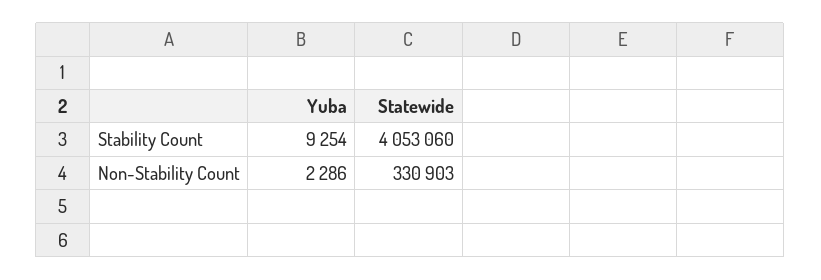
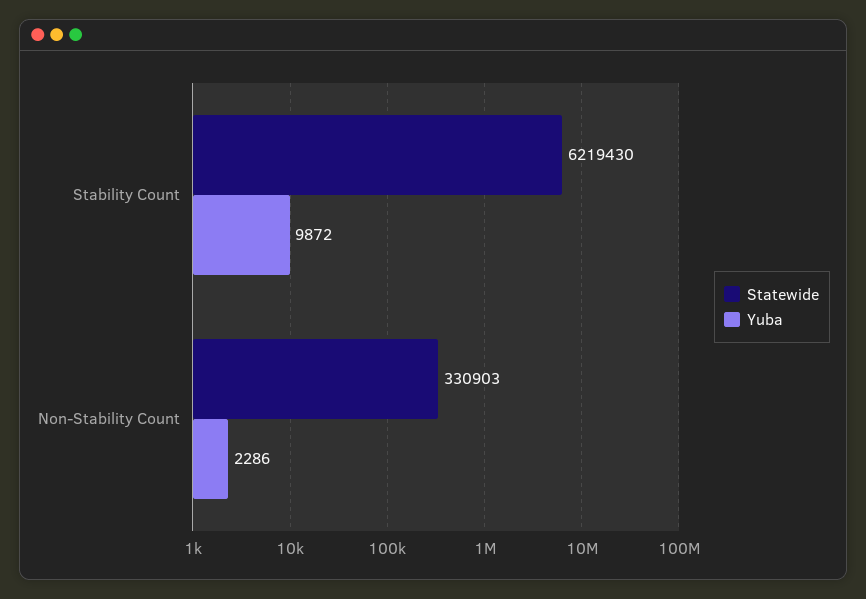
  {
    "Yuba": {
-     "Stability Count": 9254,
+     "Stability Count": 9872,
      "Non-Stability Count": 2286
    },
    "Statewide": {
-     "Stability Count": 4053060,
+     "Stability Count": 6219430,
      "Non-Stability Count": 330903
    }
  }

